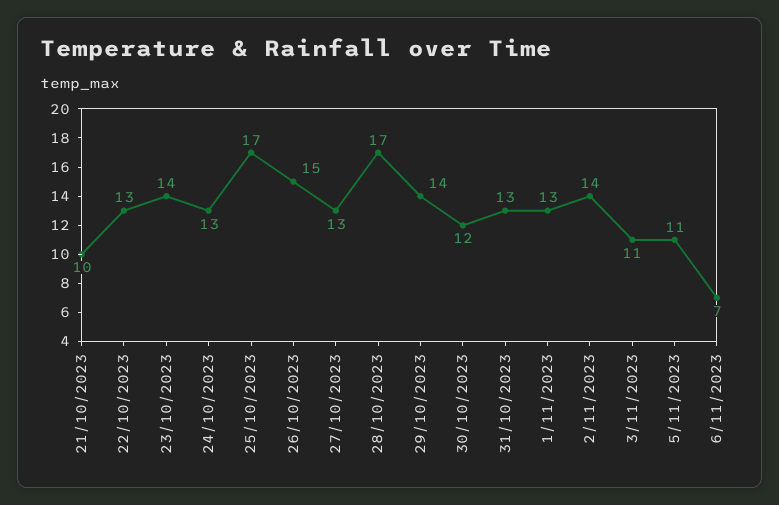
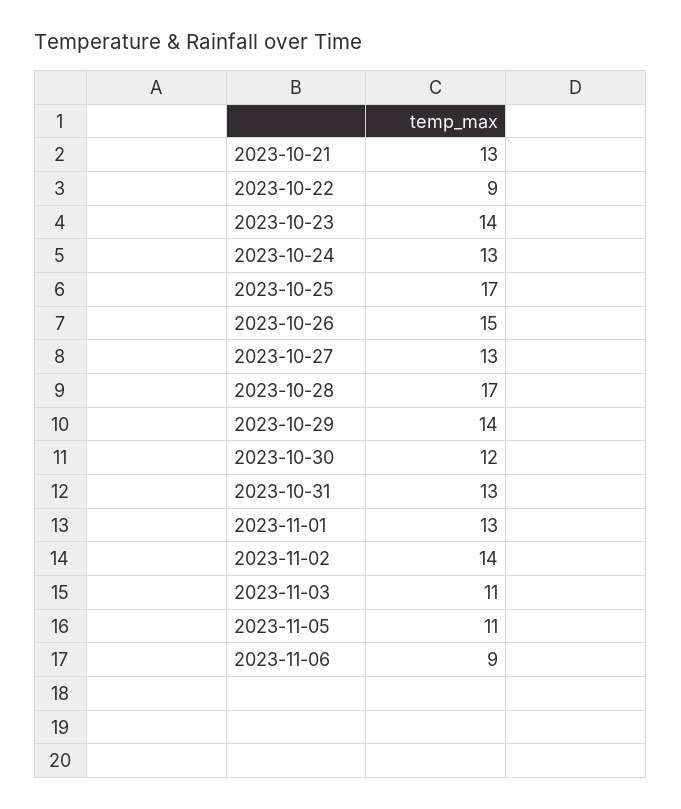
  {
-   "21/10/2023": 10,
+   "21/10/2023": 13,
-   "22/10/2023": 13,
+   "22/10/2023": 9,
    "23/10/2023": 14,
    "24/10/2023": 13,
    "25/10/2023": 17,
    "26/10/2023": 15,
    "27/10/2023": 13,
    "28/10/2023": 17,
    "29/10/2023": 14,
    "30/10/2023": 12,
    "31/10/2023": 13,
    "1/11/2023": 13,
    "2/11/2023": 14,
    "3/11/2023": 11,
    "5/11/2023": 11,
-   "6/11/2023": 7
+   "6/11/2023": 9
  }

